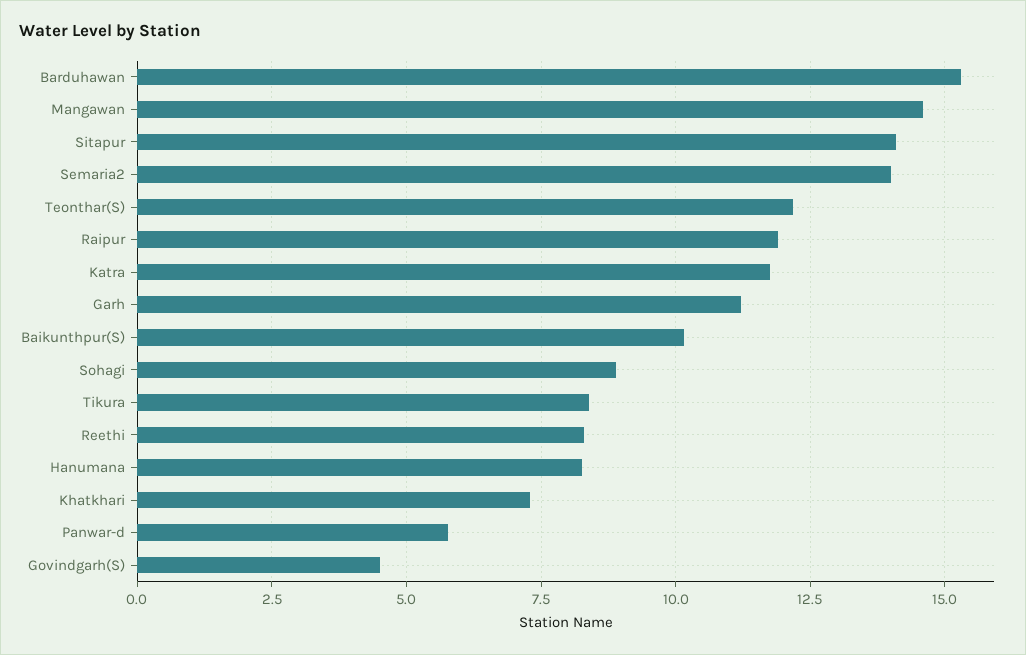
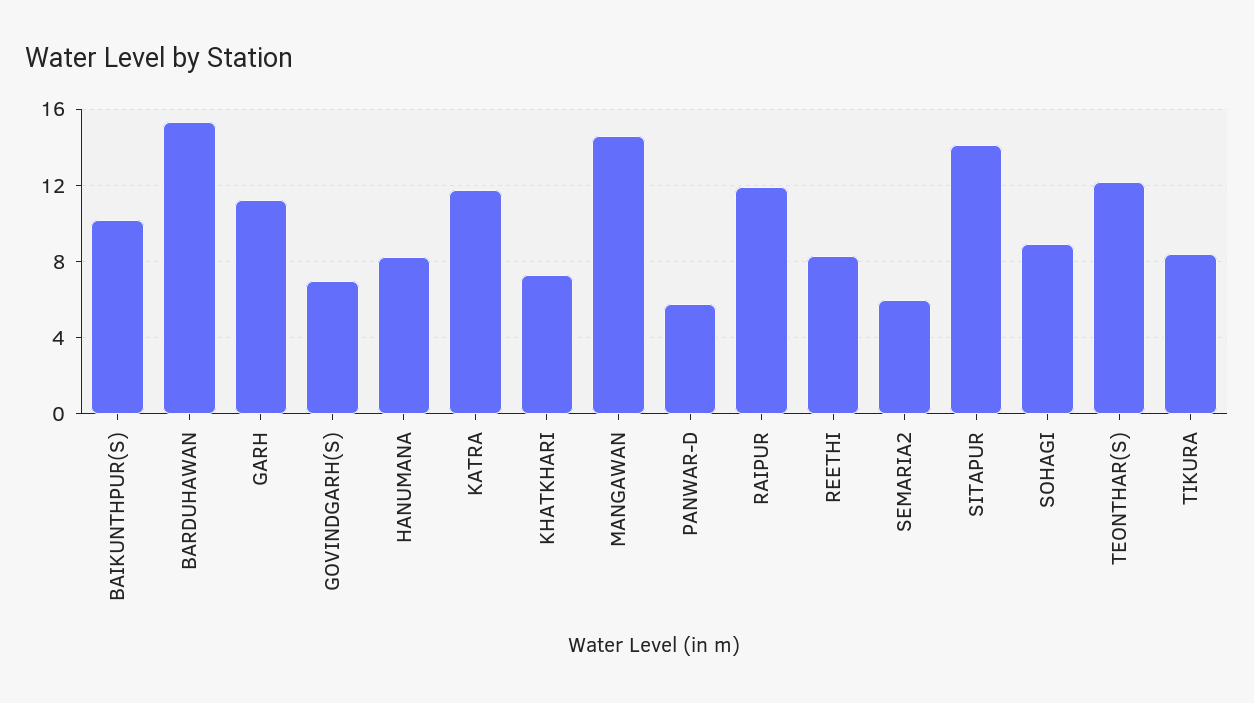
  {
    "Barduhawan": 15.25,
    "Mangawan": 14.5,
    "Sitapur": 14,
-   "Semaria2": 14,
+   "Semaria2": 6,
    "Teonthar(S)": 12.25,
    "Raipur": 12,
    "Katra": 11.75,
    "Garh": 11.25,
    "Baikunthpur(S)": 10.25,
    "Sohagi": 9,
    "Tikura": 8.5,
    "Reethi": 8.25,
    "Hanumana": 8.25,
    "Khatkhari": 7.25,
    "Panwar-d": 5.75,
-   "Govindgarh(S)": 4.5
+   "Govindgarh(S)": 7
  }

